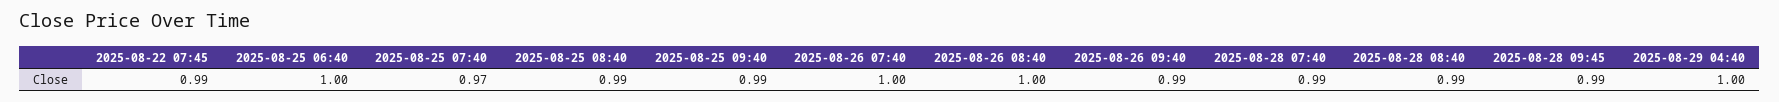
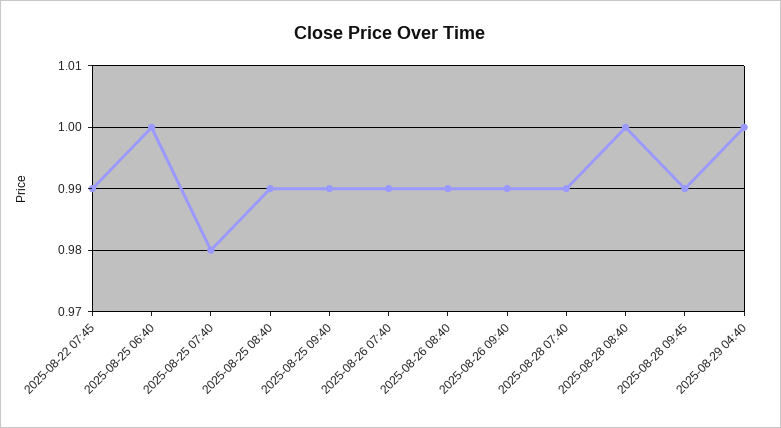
  {
    "2025-08-22 07:45": 0.99,
    "2025-08-25 06:40": 1,
-   "2025-08-25 07:40": 0.97,
+   "2025-08-25 07:40": 0.98,
    "2025-08-25 08:40": 0.99,
    "2025-08-25 09:40": 0.99,
-   "2025-08-26 07:40": 1,
+   "2025-08-26 07:40": 0.99,
-   "2025-08-26 08:40": 1,
+   "2025-08-26 08:40": 0.99,
    "2025-08-26 09:40": 0.99,
    "2025-08-28 07:40": 0.99,
-   "2025-08-28 08:40": 0.99,
+   "2025-08-28 08:40": 1,
    "2025-08-28 09:45": 0.99,
    "2025-08-29 04:40": 1
  }

